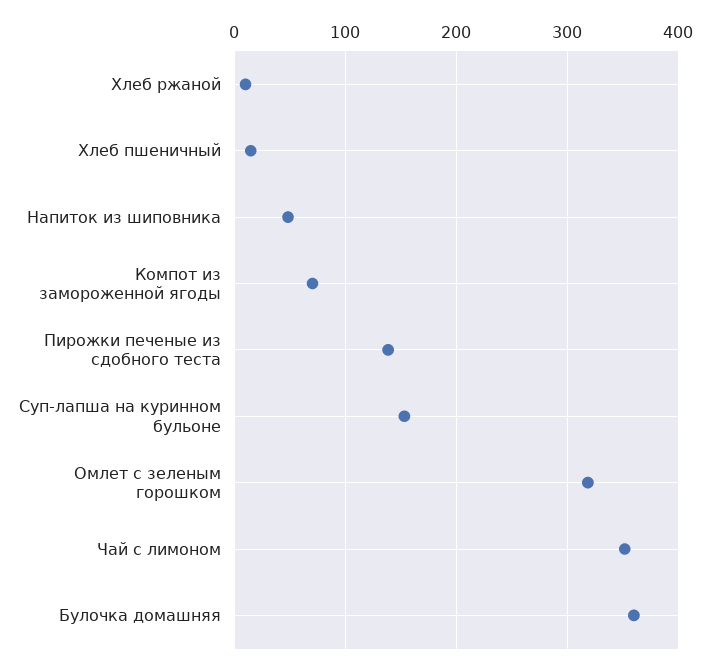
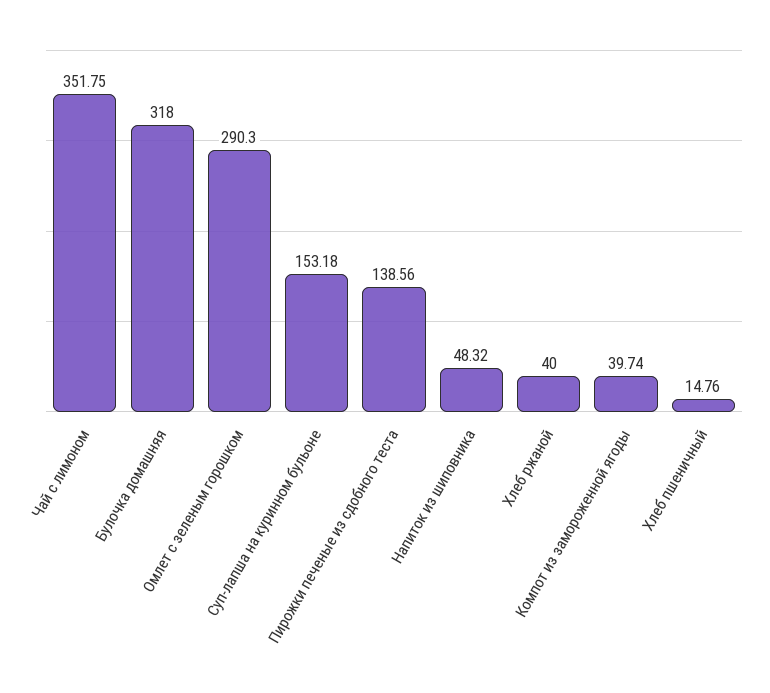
  {
-   "Хлеб ржаной": 10,
+   "Хлеб ржаной": 40,
    "Хлеб пшеничный": 14.76,
    "Напиток из шиповника": 48.32,
-   "Компот из замороженной ягоды": 70,
+   "Компот из замороженной ягоды": 39.74,
    "Пирожки печеные из сдобного теста": 138.56,
    "Суп-лапша на куринном бульоне": 153.18,
-   "Омлет с зеленым горошком": 320,
+   "Омлет с зеленым горошком": 290.3,
    "Чай с лимоном": 351.75,
-   "Булочка домашняя": 360
+   "Булочка домашняя": 318
  }

